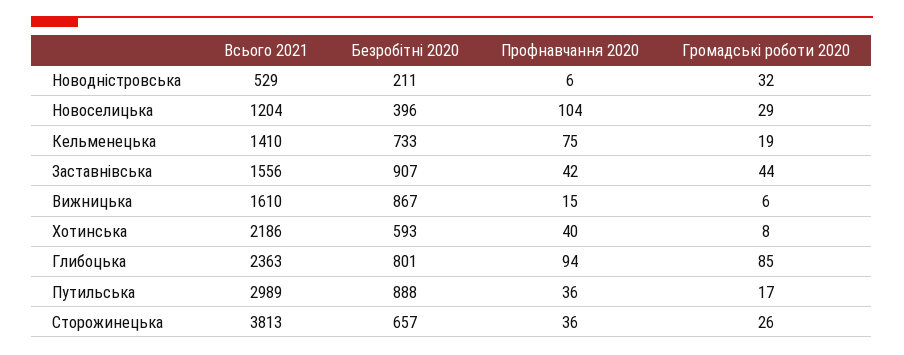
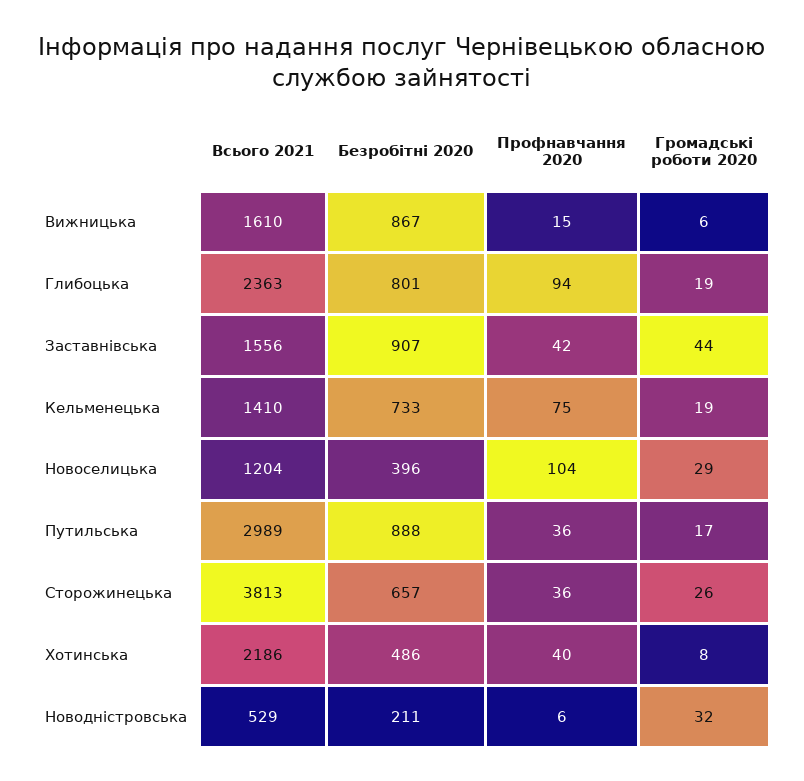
  {
    "Всього 2021": {
      "Новодністровська": 529,
      "Новоселицька": 1204,
      "Кельменецька": 1410,
      "Заставнівська": 1556,
      "Вижницька": 1610,
      "Хотинська": 2186,
      "Глибоцька": 2363,
      "Путильська": 2989,
      "Сторожинецька": 3813
    },
    "Безробітні 2020": {
      "Новодністровська": 211,
      "Новоселицька": 396,
      "Кельменецька": 733,
      "Заставнівська": 907,
      "Вижницька": 867,
-     "Хотинська": 593,
+     "Хотинська": 486,
      "Глибоцька": 801,
      "Путильська": 888,
      "Сторожинецька": 657
    },
    "Профнавчання 2020": {
      "Новодністровська": 6,
      "Новоселицька": 104,
      "Кельменецька": 75,
      "Заставнівська": 42,
      "Вижницька": 15,
      "Хотинська": 40,
      "Глибоцька": 94,
      "Путильська": 36,
      "Сторожинецька": 36
    },
    "Громадські роботи 2020": {
      "Новодністровська": 32,
      "Новоселицька": 29,
      "Кельменецька": 19,
      "Заставнівська": 44,
      "Вижницька": 6,
      "Хотинська": 8,
-     "Глибоцька": 85,
+     "Глибоцька": 19,
      "Путильська": 17,
      "Сторожинецька": 26
    }
  }

